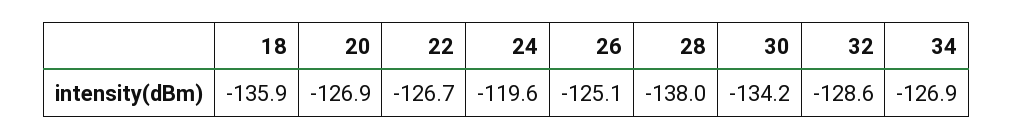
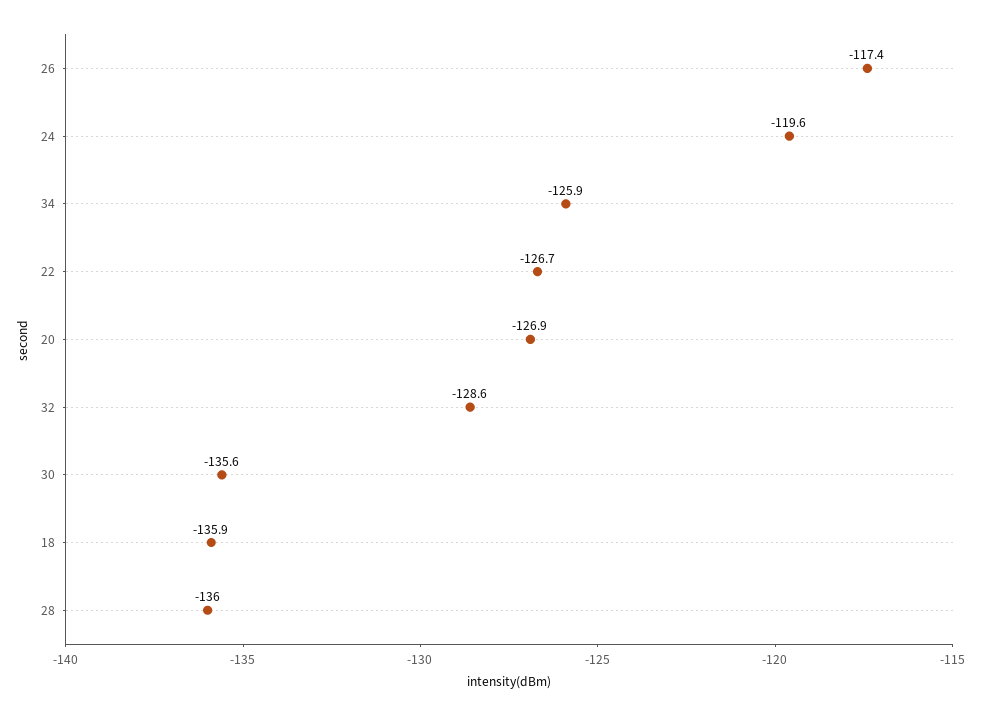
  {
    "18": -135.9,
    "20": -126.9,
    "22": -126.7,
    "24": -119.6,
-   "26": -125.1,
+   "26": -117.4,
-   "28": -138,
+   "28": -136,
-   "30": -134.2,
+   "30": -135.6,
    "32": -128.6,
-   "34": -126.9
+   "34": -125.9
  }

